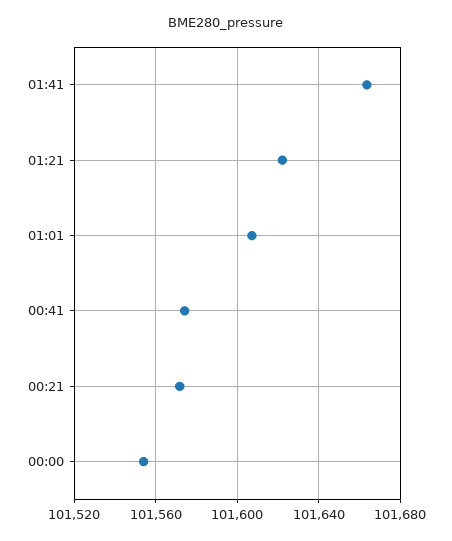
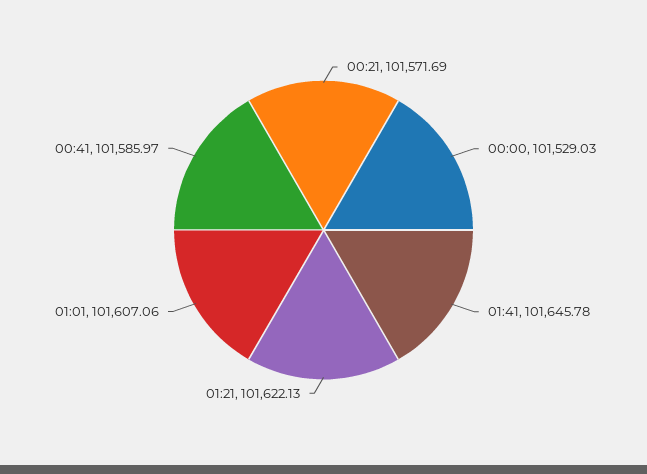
  {
-   "01:41": 101665,
+   "01:41": 101645.78,
    "01:21": 101622.13,
    "01:01": 101607.06,
-   "00:41": 101575,
+   "00:41": 101585.97,
    "00:21": 101571.69,
-   "00:00": 101555
+   "00:00": 101529.03
  }

